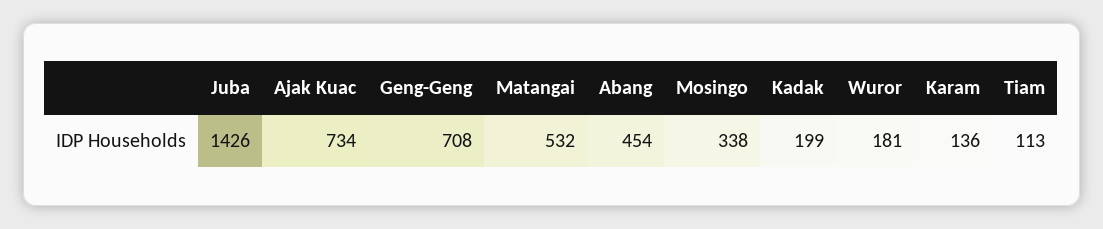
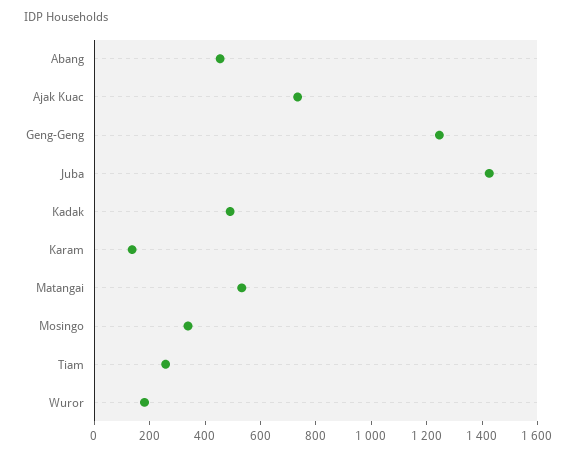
  {
    "Juba": 1426,
    "Ajak Kuac": 734,
-   "Geng-Geng": 708,
+   "Geng-Geng": 1250,
    "Matangai": 532,
    "Abang": 454,
    "Mosingo": 338,
-   "Kadak": 199,
+   "Kadak": 500,
    "Wuror": 181,
    "Karam": 136,
-   "Tiam": 113
+   "Tiam": 250
  }

